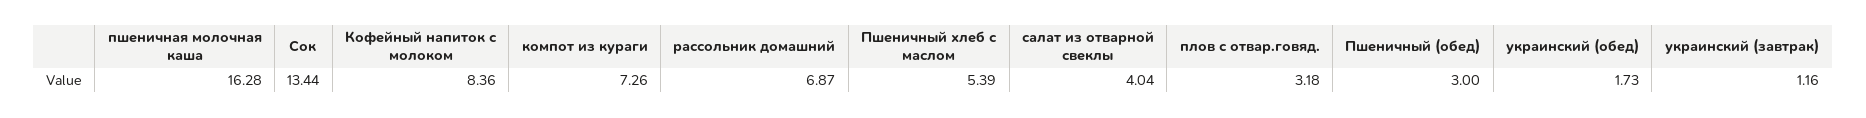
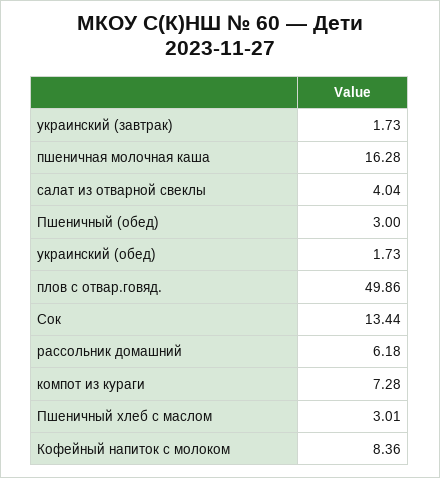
  {
    "пшеничная молочная каша": 16.28,
    "Сок": 13.44,
    "Кофейный напиток с молоком": 8.36,
-   "компот из кураги": 7.26,
+   "компот из кураги": 7.28,
-   "рассольник домашний": 6.87,
+   "рассольник домашний": 6.18,
-   "Пшеничный хлеб с маслом": 5.39,
+   "Пшеничный хлеб с маслом": 3.01,
    "салат из отварной свеклы": 4.04,
-   "плов с отвар.говяд.": 3.18,
+   "плов с отвар.говяд.": 49.86,
    "Пшеничный (обед)": 3,
    "украинский (обед)": 1.73,
-   "украинский (завтрак)": 1.16
+   "украинский (завтрак)": 1.73
  }

